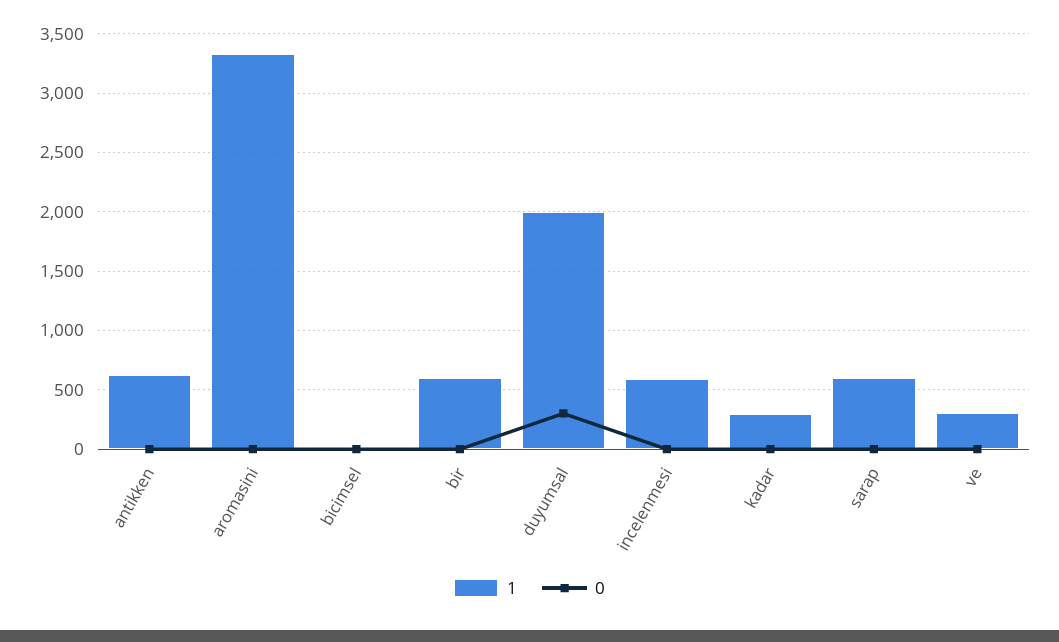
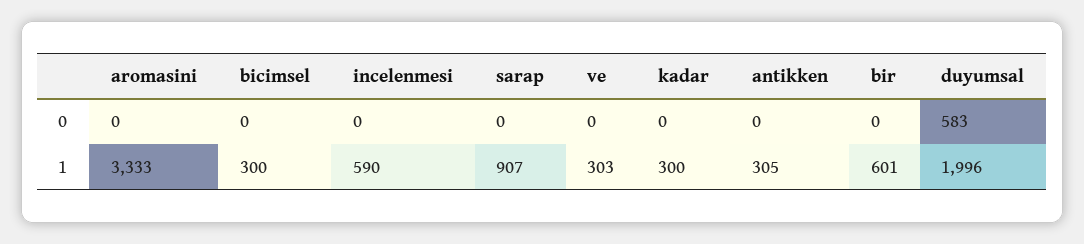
  {
    "1": {
-     "antikken": 600,
+     "antikken": 305,
      "aromasini": 3333,
-     "bicimsel": 0,
+     "bicimsel": 300,
      "bir": 601,
      "duyumsal": 1996,
      "incelenmesi": 590,
      "kadar": 300,
-     "sarap": 600,
+     "sarap": 907,
      "ve": 303
    },
    "0": {
      "antikken": 0,
      "aromasini": 0,
      "bicimsel": 0,
      "bir": 0,
-     "duyumsal": 300,
+     "duyumsal": 583,
      "incelenmesi": 0,
      "kadar": 0,
      "sarap": 0,
      "ve": 0
    }
  }

